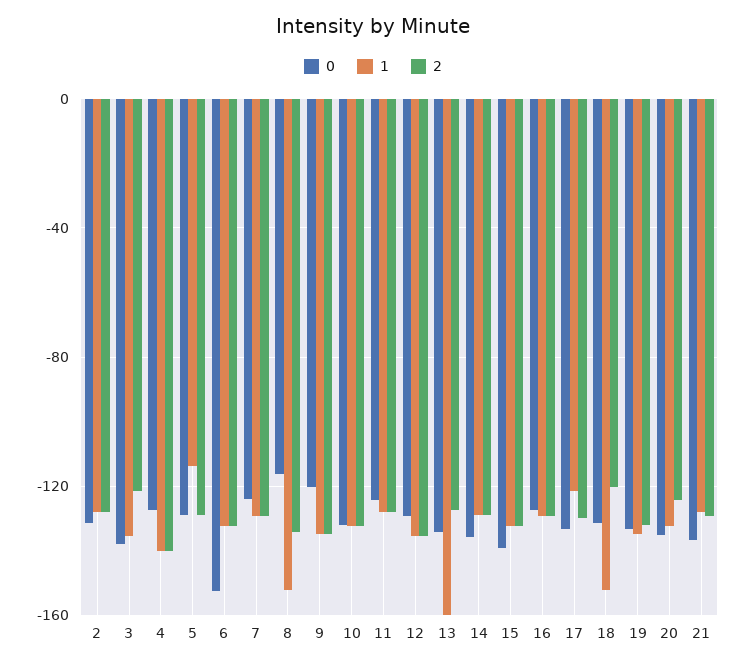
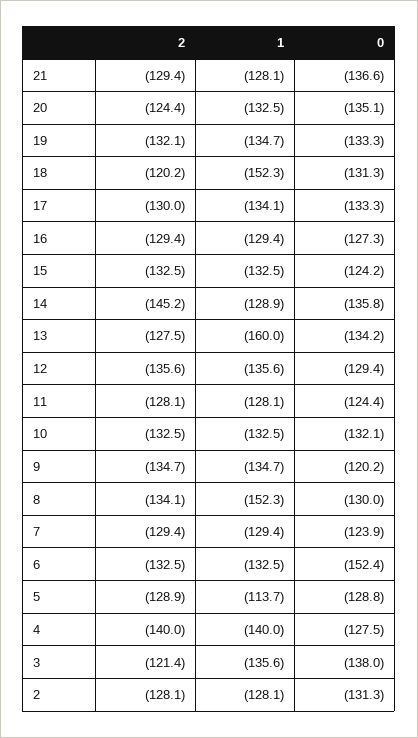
  {
    "0": {
      "2": -131.3,
      "3": -138,
      "4": -127.5,
      "5": -128.8,
      "6": -152.4,
      "7": -123.9,
-     "8": -115,
+     "8": -130,
      "9": -120.2,
      "10": -132.1,
      "11": -124.4,
      "12": -129.4,
      "13": -134.2,
      "14": -135.8,
-     "15": -140,
+     "15": -124.2,
      "16": -127.3,
      "17": -133.3,
      "18": -131.3,
      "19": -133.3,
      "20": -135.1,
      "21": -136.6
    },
    "1": {
      "2": -128.1,
      "3": -135.6,
      "4": -140,
      "5": -113.7,
      "6": -132.5,
      "7": -129.4,
      "8": -152.3,
      "9": -134.7,
      "10": -132.5,
      "11": -128.1,
      "12": -135.6,
      "13": -160,
      "14": -128.9,
      "15": -132.5,
      "16": -129.4,
-     "17": -120,
+     "17": -134.1,
      "18": -152.3,
      "19": -134.7,
      "20": -132.5,
      "21": -128.1
    },
    "2": {
      "2": -128.1,
      "3": -121.4,
      "4": -140,
      "5": -128.9,
      "6": -132.5,
      "7": -129.4,
      "8": -134.1,
      "9": -134.7,
      "10": -132.5,
      "11": -128.1,
      "12": -135.6,
      "13": -127.5,
-     "14": -130,
+     "14": -145.2,
      "15": -132.5,
      "16": -129.4,
      "17": -130,
      "18": -120.2,
      "19": -132.1,
      "20": -124.4,
      "21": -129.4
    }
  }

